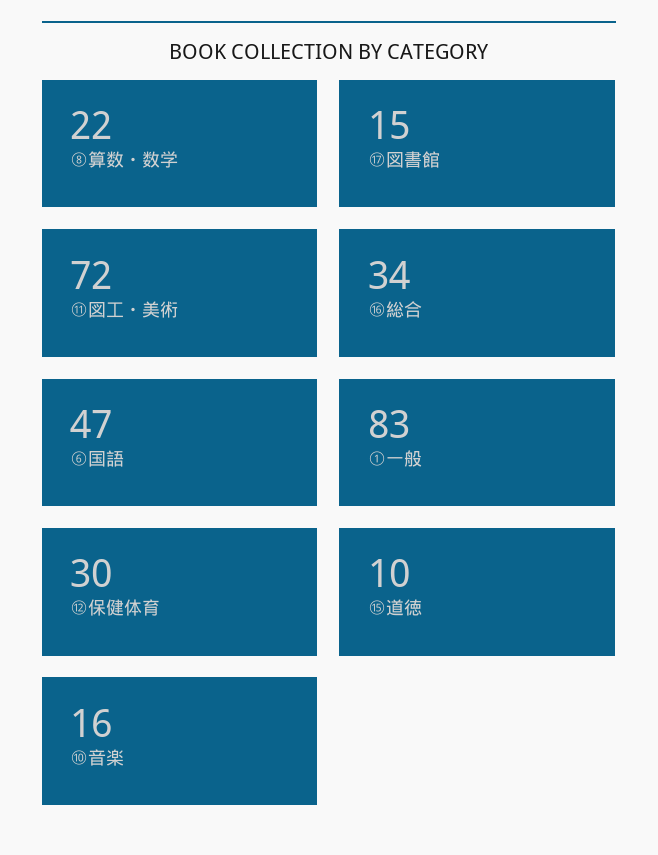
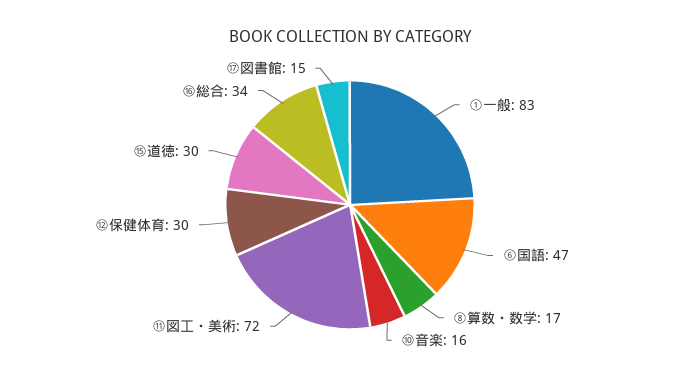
  {
-   "⑧算数・数学": 22,
+   "⑧算数・数学": 17,
    "⑰図書館": 15,
    "⑪図工・美術": 72,
    "⑯総合": 34,
    "⑥国語": 47,
    "①一般": 83,
    "⑫保健体育": 30,
-   "⑮道徳": 10,
+   "⑮道徳": 30,
    "⑩音楽": 16
  }

